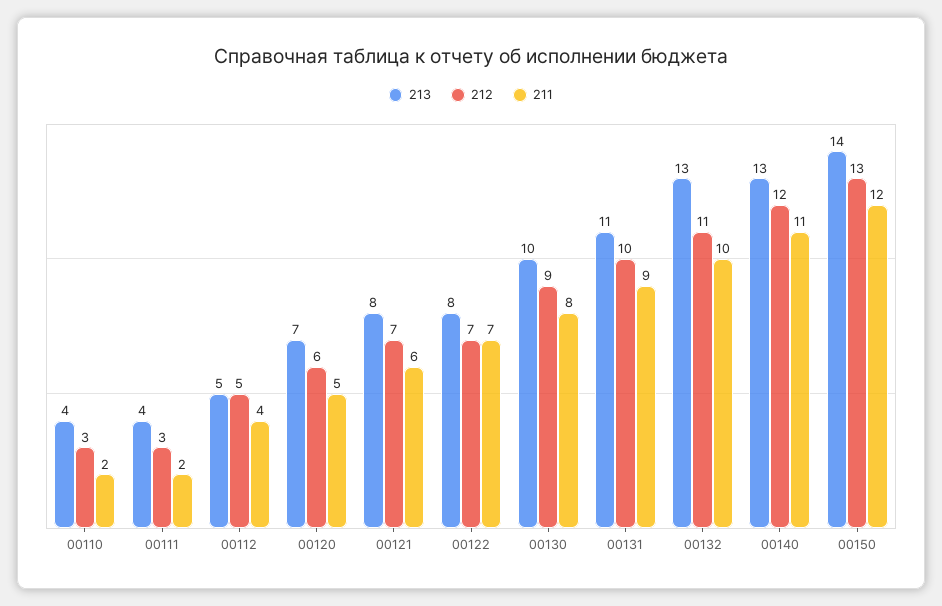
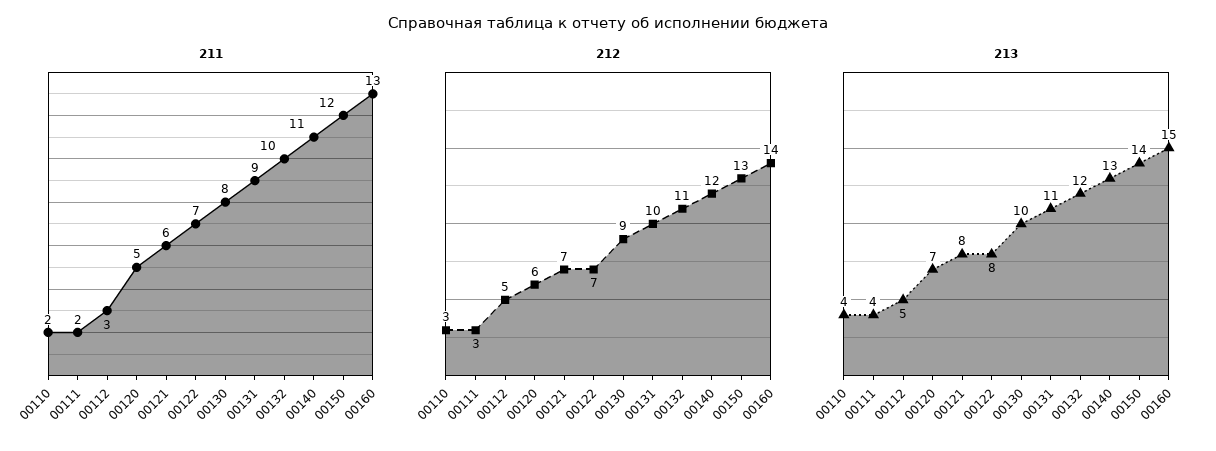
  {
    "213": {
      "00110": 4,
      "00111": 4,
      "00112": 5,
      "00120": 7,
      "00121": 8,
      "00122": 8,
      "00130": 10,
      "00131": 11,
-     "00132": 13,
+     "00132": 12,
      "00140": 13,
-     "00150": 14
+     "00150": 14,
+     "00160": 15
    },
    "212": {
      "00110": 3,
      "00111": 3,
      "00112": 5,
      "00120": 6,
      "00121": 7,
      "00122": 7,
      "00130": 9,
      "00131": 10,
      "00132": 11,
      "00140": 12,
-     "00150": 13
+     "00150": 13,
+     "00160": 14
    },
    "211": {
      "00110": 2,
      "00111": 2,
-     "00112": 4,
+     "00112": 3,
      "00120": 5,
      "00121": 6,
      "00122": 7,
      "00130": 8,
      "00131": 9,
      "00132": 10,
      "00140": 11,
-     "00150": 12
+     "00150": 12,
+     "00160": 13
    }
  }

